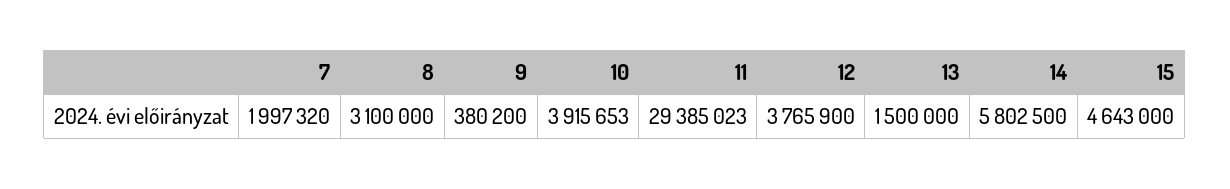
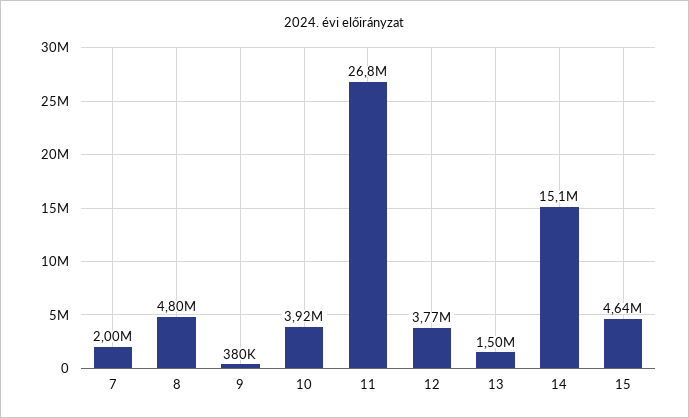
  {
    "7": 1997320,
-   "8": 3100000,
+   "8": 4800000,
    "9": 380200,
    "10": 3915653,
-   "11": 29385023,
+   "11": 26800000,
    "12": 3765900,
    "13": 1500000,
-   "14": 5802500,
+   "14": 15100000,
    "15": 4643000
  }

